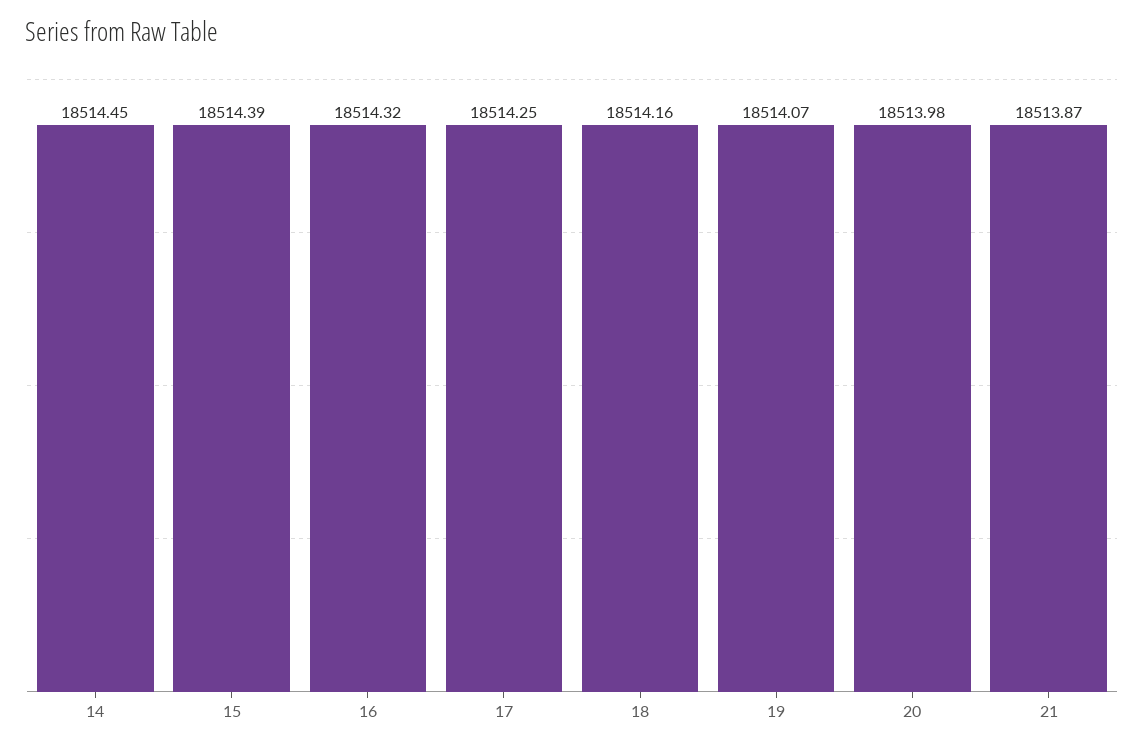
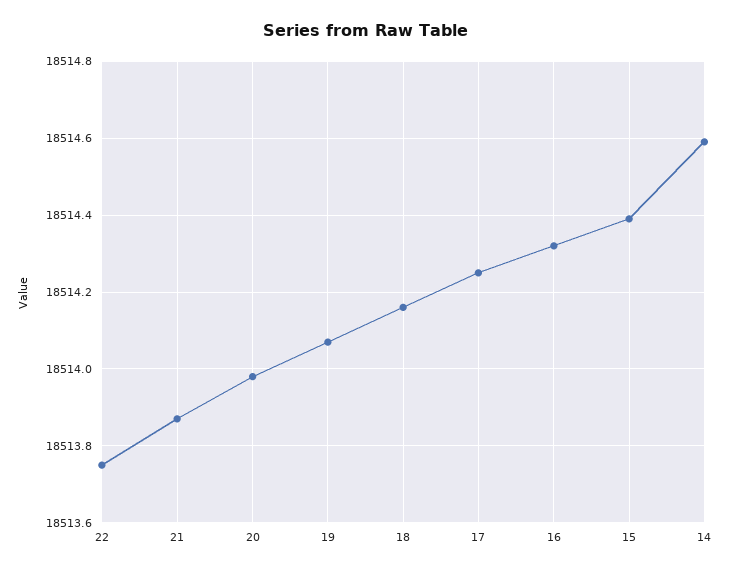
  {
-   "14": 18514.45,
+   "14": 18514.6,
    "15": 18514.39,
    "16": 18514.32,
    "17": 18514.25,
    "18": 18514.16,
    "19": 18514.07,
    "20": 18513.98,
-   "21": 18513.87
+   "21": 18513.87,
+   "22": 18513.75
  }

